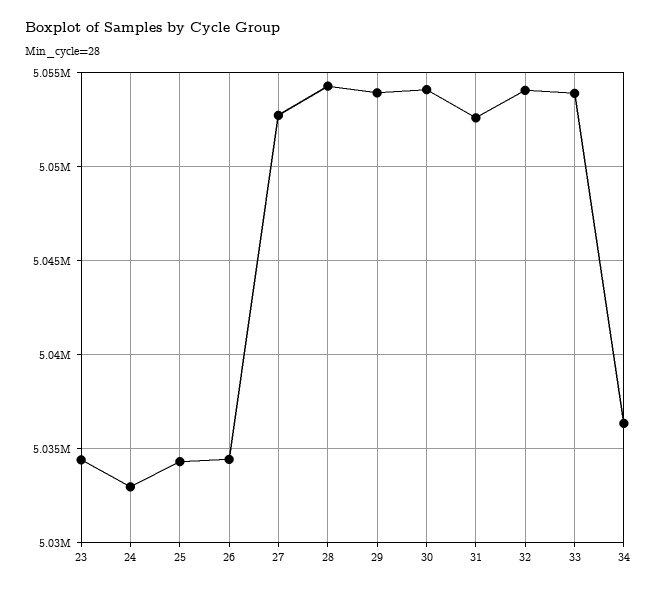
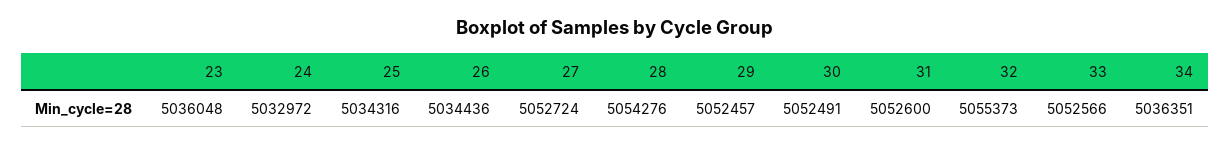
  {
-   "23": 5034500,
+   "23": 5036048,
    "24": 5032972,
    "25": 5034316,
    "26": 5034436,
    "27": 5052724,
    "28": 5054276,
-   "29": 5054000,
+   "29": 5052457,
-   "30": 5054000,
+   "30": 5052491,
    "31": 5052600,
-   "32": 5054000,
+   "32": 5055373,
-   "33": 5054000,
+   "33": 5052566,
    "34": 5036351
  }

